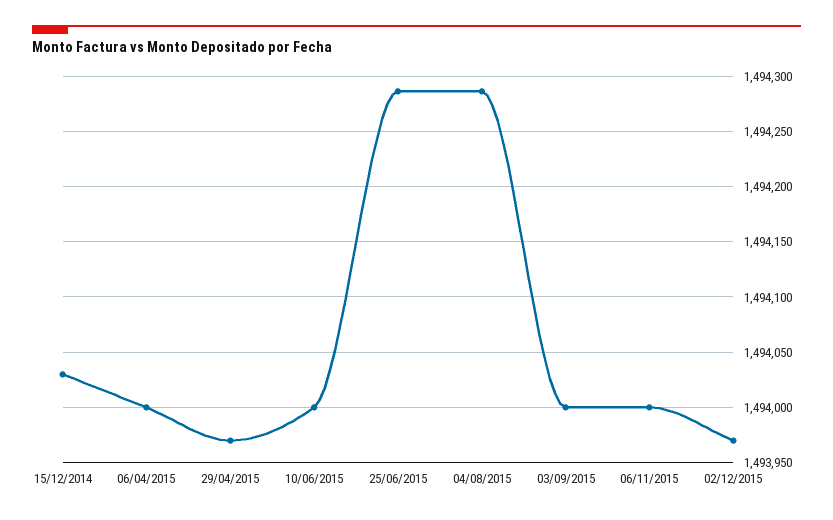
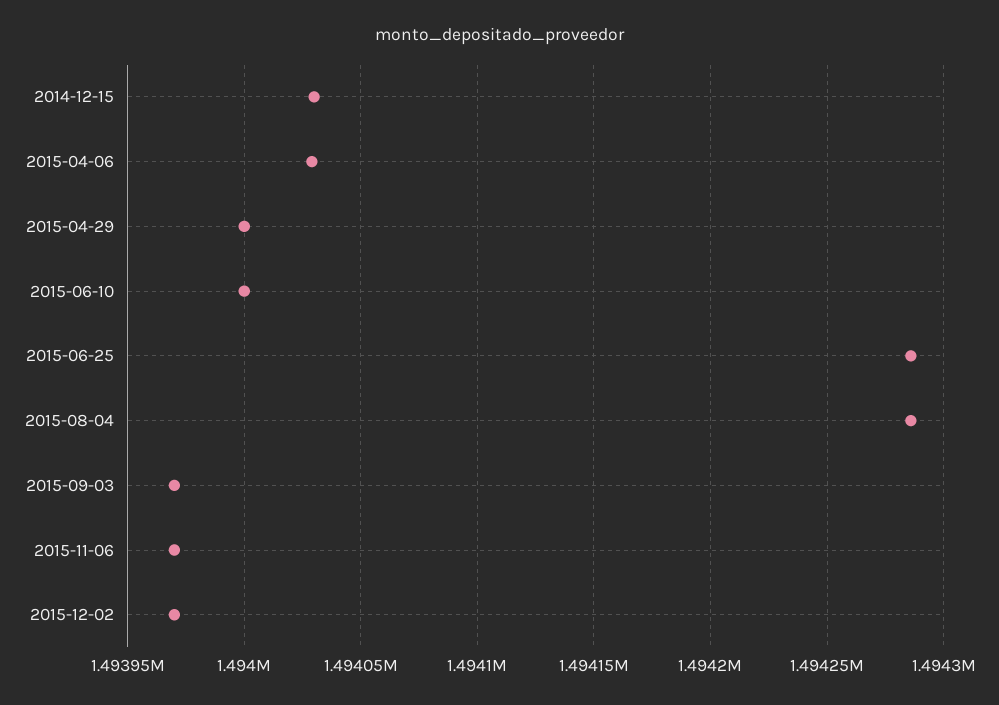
  {
    "15/12/2014": 1494030,
-   "06/04/2015": 1494000,
+   "06/04/2015": 1494030,
-   "29/04/2015": 1493970,
+   "29/04/2015": 1494000,
    "10/06/2015": 1494000,
    "25/06/2015": 1494285,
    "04/08/2015": 1494285,
-   "03/09/2015": 1494000,
+   "03/09/2015": 1493970,
-   "06/11/2015": 1494000,
+   "06/11/2015": 1493970,
    "02/12/2015": 1493970
  }

